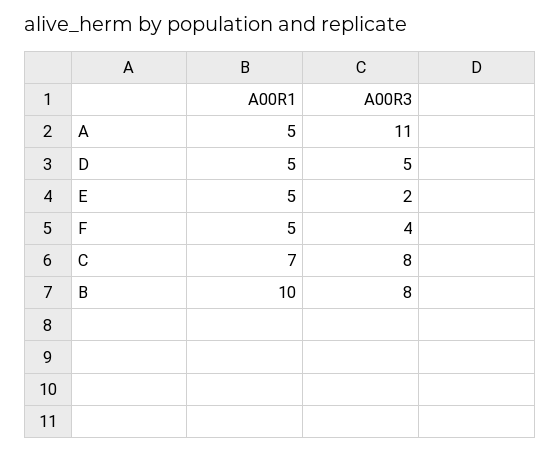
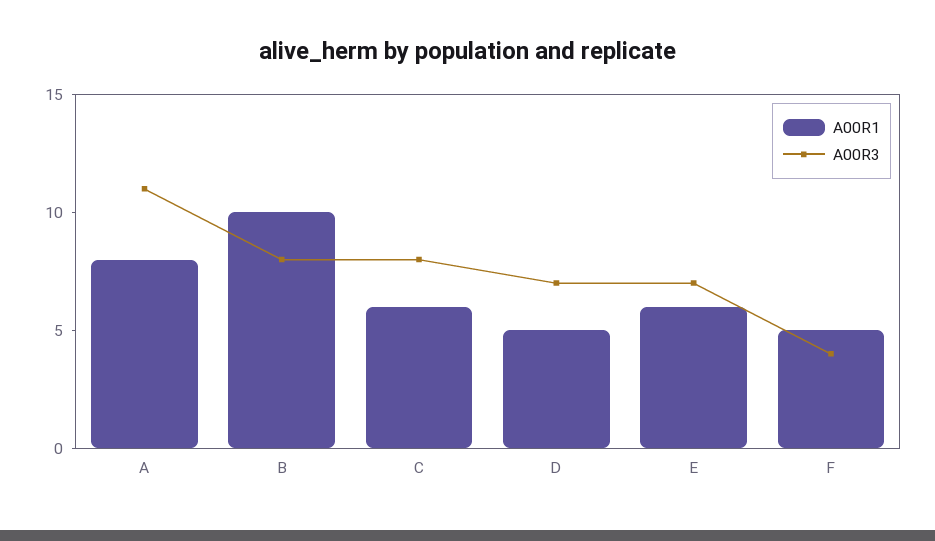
  {
    "A00R1": {
-     "A": 5,
+     "A": 8,
      "D": 5,
-     "E": 5,
+     "E": 6,
      "F": 5,
-     "C": 7,
+     "C": 6,
      "B": 10
    },
    "A00R3": {
      "A": 11,
-     "D": 5,
+     "D": 7,
-     "E": 2,
+     "E": 7,
      "F": 4,
      "C": 8,
      "B": 8
    }
  }

